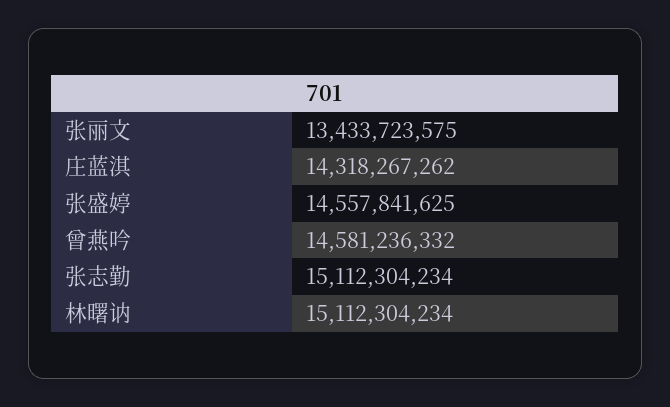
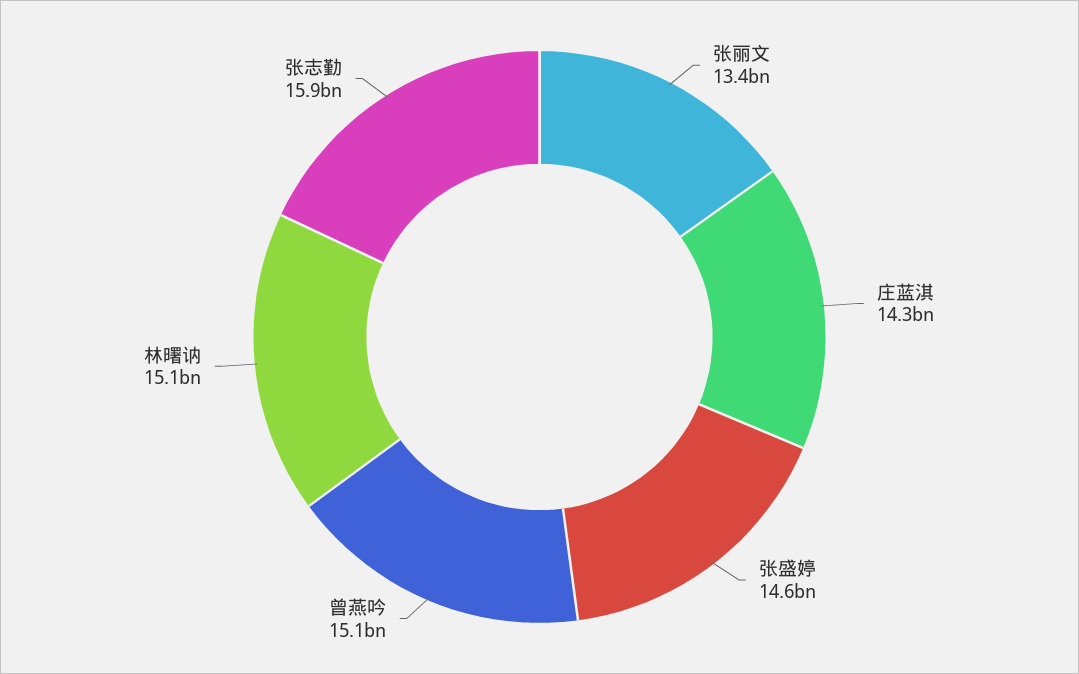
  {
    "张丽文": 13433723575,
    "庄蓝淇": 14318267262,
    "张盛婷": 14557841625,
-   "曾燕吟": 14581236332,
+   "曾燕吟": 15100000000,
-   "张志勤": 15112304234,
+   "张志勤": 15900000000,
    "林曙讷": 15112304234
  }

